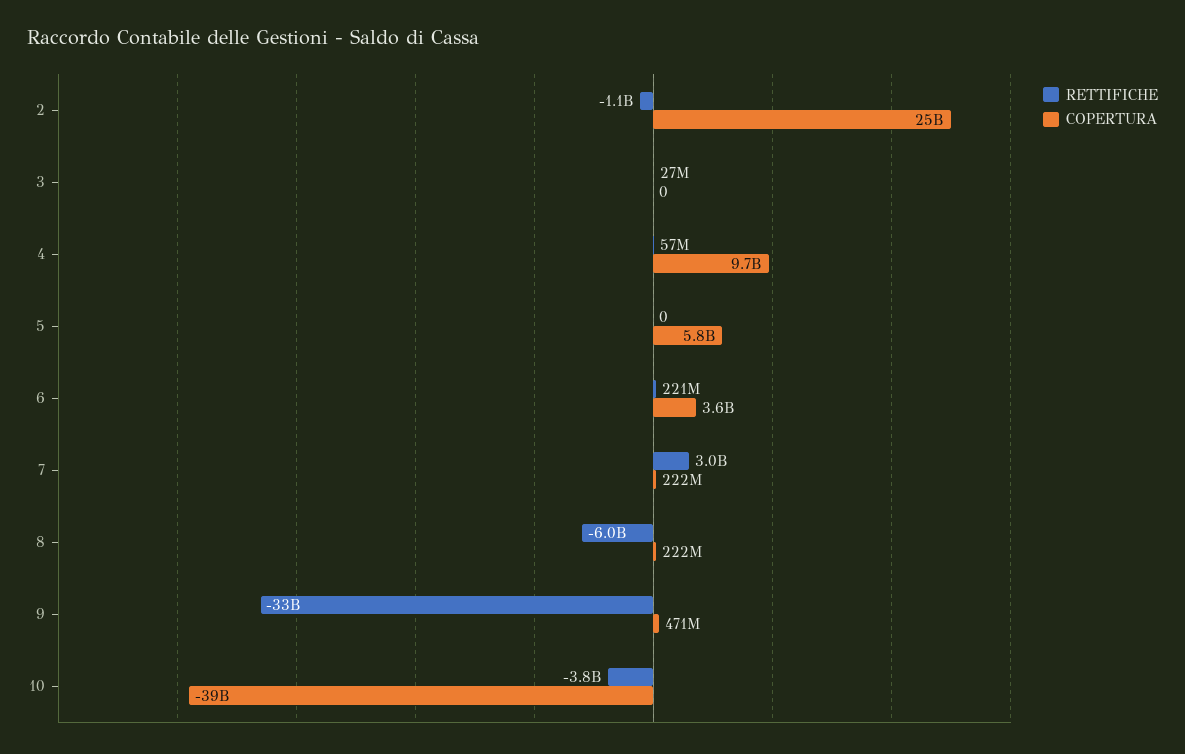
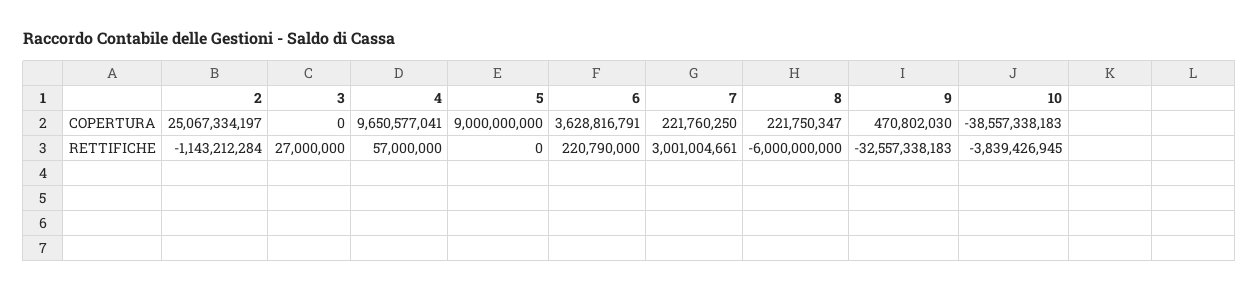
  {
    "RETTIFICHE": {
      "2": -1143212284,
      "3": 27000000,
      "4": 57000000,
      "5": 0,
      "6": 220790000,
      "7": 3001004661,
      "8": -6000000000,
      "9": -32557338183,
      "10": -3839426945
    },
    "COPERTURA": {
      "2": 25067334197,
      "3": 0,
      "4": 9650577041,
-     "5": 5800000000,
+     "5": 9000000000,
      "6": 3628816791,
      "7": 221760250,
      "8": 221750347,
      "9": 470802030,
      "10": -38557338183
    }
  }

